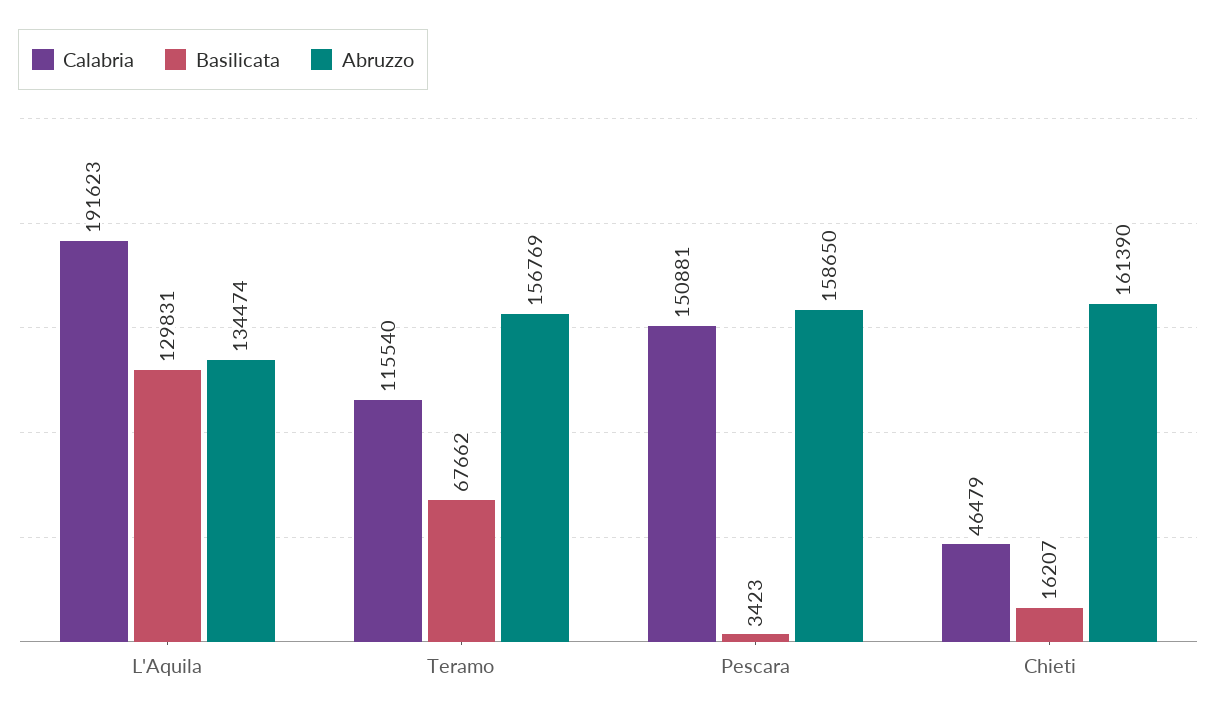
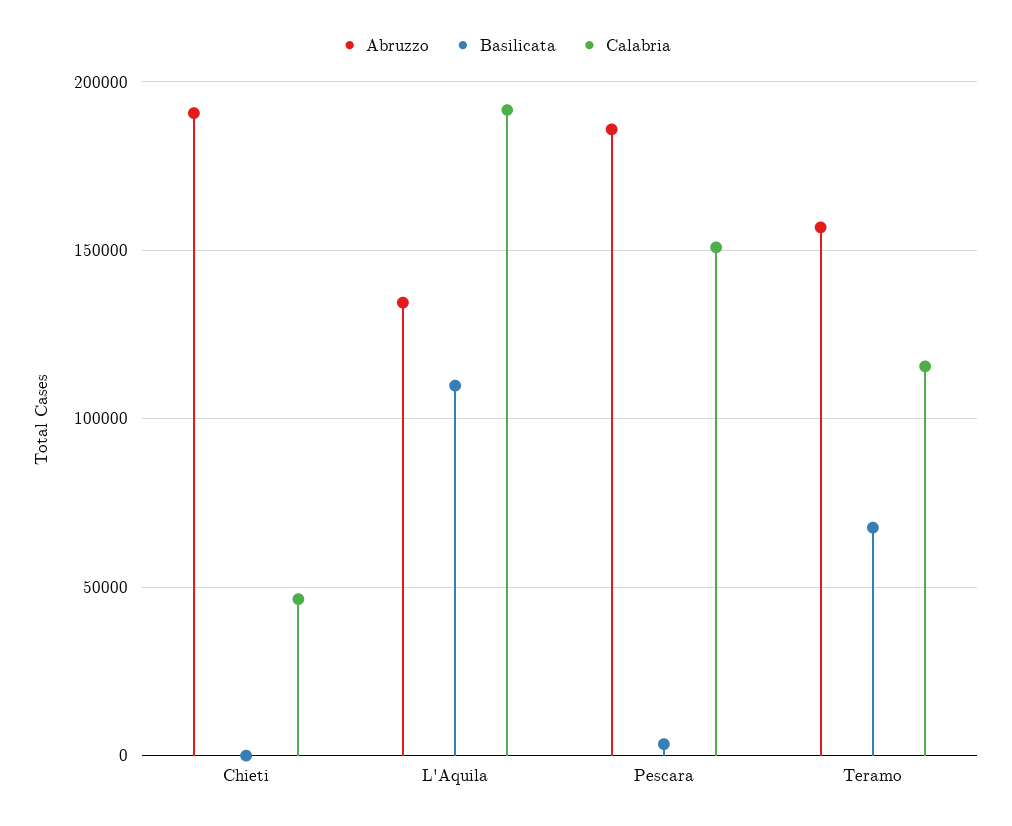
  {
    "Calabria": {
      "L'Aquila": 191623,
      "Teramo": 115540,
      "Pescara": 150881,
      "Chieti": 46479
    },
    "Basilicata": {
-     "L'Aquila": 129831,
+     "L'Aquila": 110000,
      "Teramo": 67662,
      "Pescara": 3423,
-     "Chieti": 16207
+     "Chieti": 0
    },
    "Abruzzo": {
      "L'Aquila": 134474,
      "Teramo": 156769,
-     "Pescara": 158650,
+     "Pescara": 185000,
-     "Chieti": 161390
+     "Chieti": 190000
    }
  }

